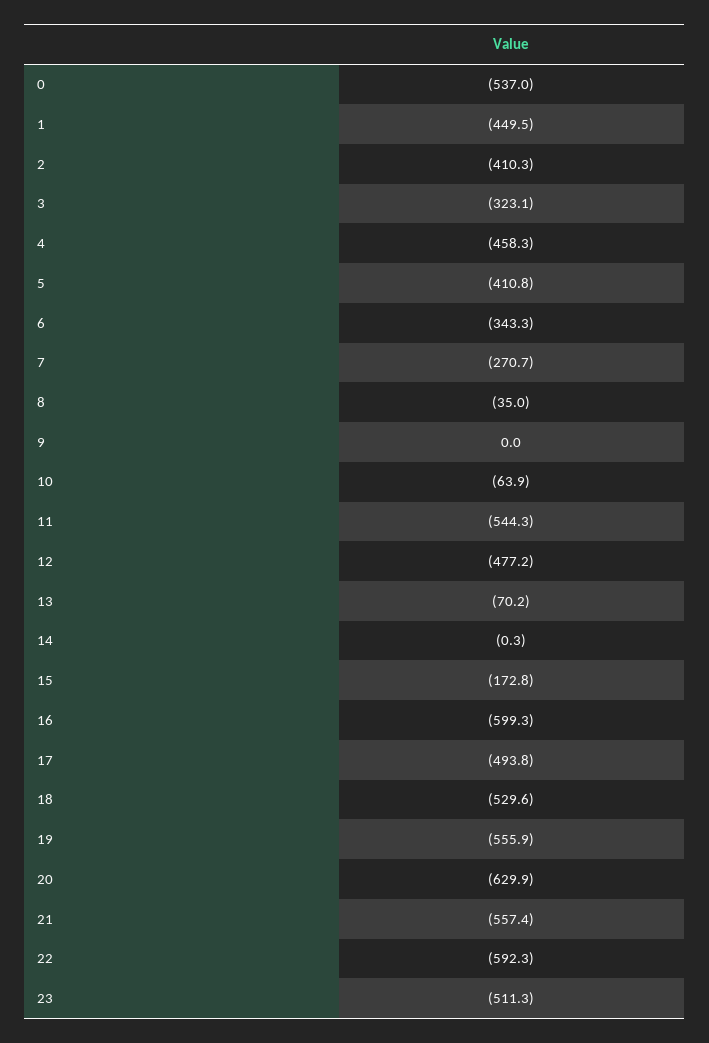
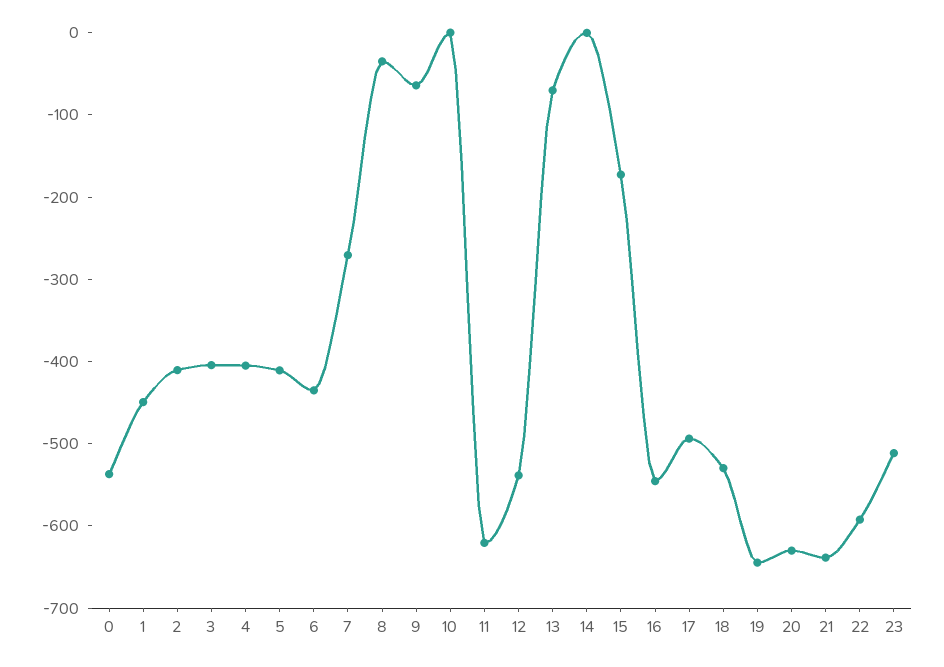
  {
    "0": -537,
    "1": -449.5,
    "2": -410.3,
-   "3": -323.1,
+   "3": -400,
-   "4": -458.3,
+   "4": -400,
    "5": -410.8,
-   "6": -343.3,
+   "6": -440,
    "7": -270.7,
    "8": -35,
-   "9": 0,
+   "9": -60,
-   "10": -63.9,
+   "10": 0,
-   "11": -544.3,
+   "11": -620,
-   "12": -477.2,
+   "12": -540,
    "13": -70.2,
    "14": -0.3,
    "15": -172.8,
-   "16": -599.3,
+   "16": -540,
    "17": -493.8,
    "18": -529.6,
-   "19": -555.9,
+   "19": -640,
    "20": -629.9,
-   "21": -557.4,
+   "21": -640,
    "22": -592.3,
    "23": -511.3
  }

